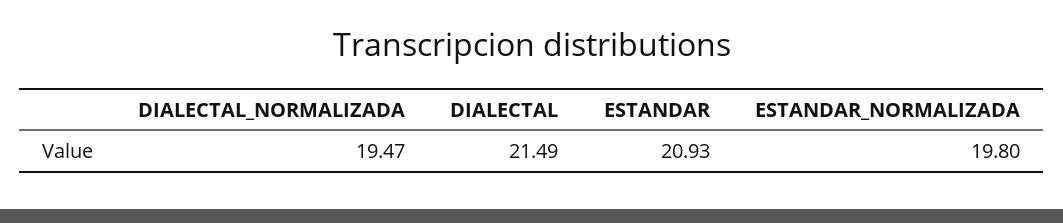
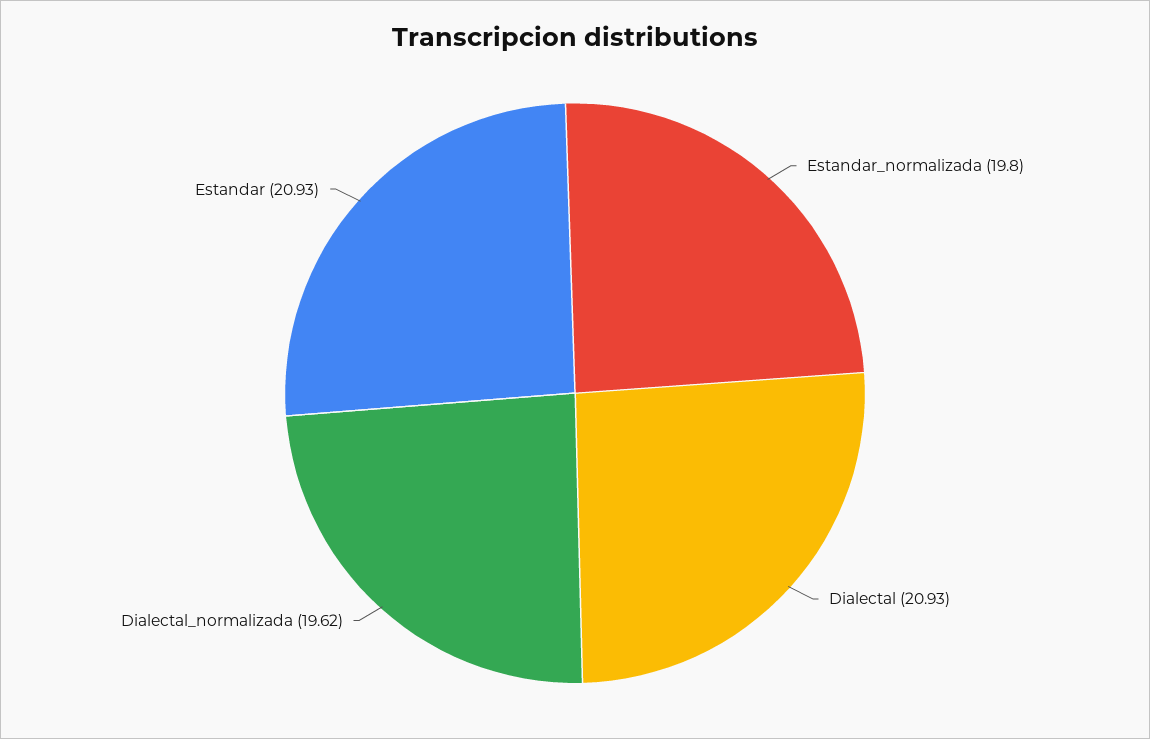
  {
-   "DIALECTAL_NORMALIZADA": 19.47,
+   "DIALECTAL_NORMALIZADA": 19.62,
-   "DIALECTAL": 21.49,
+   "DIALECTAL": 20.93,
    "ESTANDAR": 20.93,
    "ESTANDAR_NORMALIZADA": 19.8
  }

